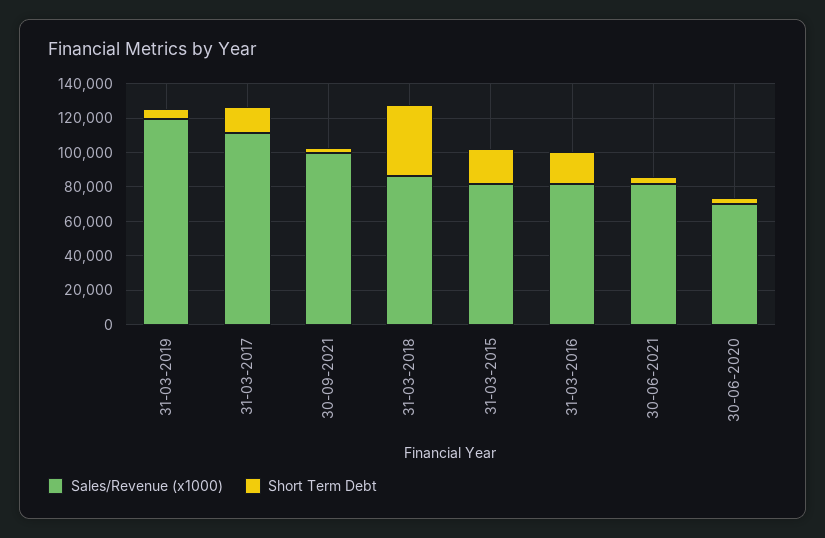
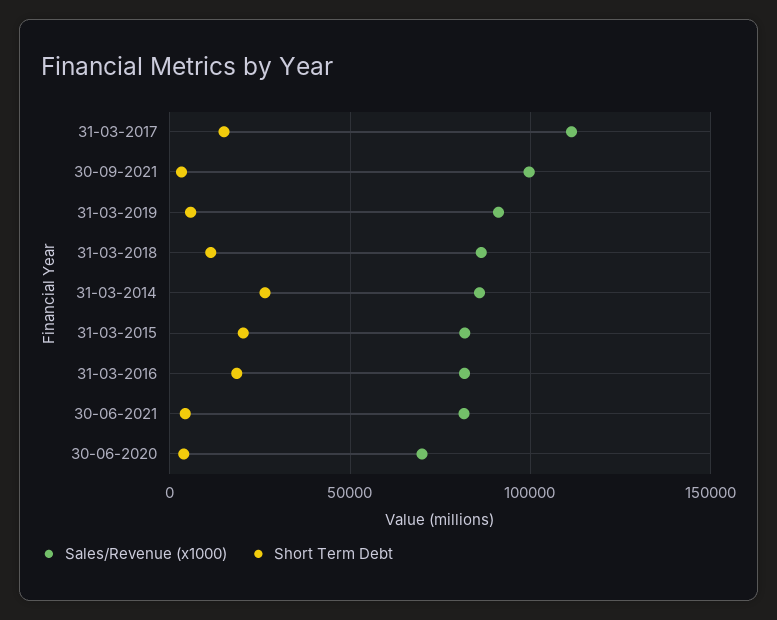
  {
    "Sales/Revenue (x1000)": {
-     "31-03-2019": 120000,
+     "31-03-2019": 90000,
      "31-03-2017": 110000,
      "30-09-2021": 100000,
      "31-03-2018": 85000,
      "31-03-2015": 80000,
      "31-03-2016": 80000,
      "30-06-2021": 80000,
-     "30-06-2020": 70000
+     "30-06-2020": 70000,
+     "31-03-2014": 85000
    },
    "Short Term Debt": {
      "31-03-2019": 5000,
      "31-03-2017": 15000,
      "30-09-2021": 5000,
-     "31-03-2018": 40000,
+     "31-03-2018": 10000,
      "31-03-2015": 20000,
      "31-03-2016": 20000,
      "30-06-2021": 5000,
-     "30-06-2020": 5000
+     "30-06-2020": 5000,
+     "31-03-2014": 25000
    }
  }

